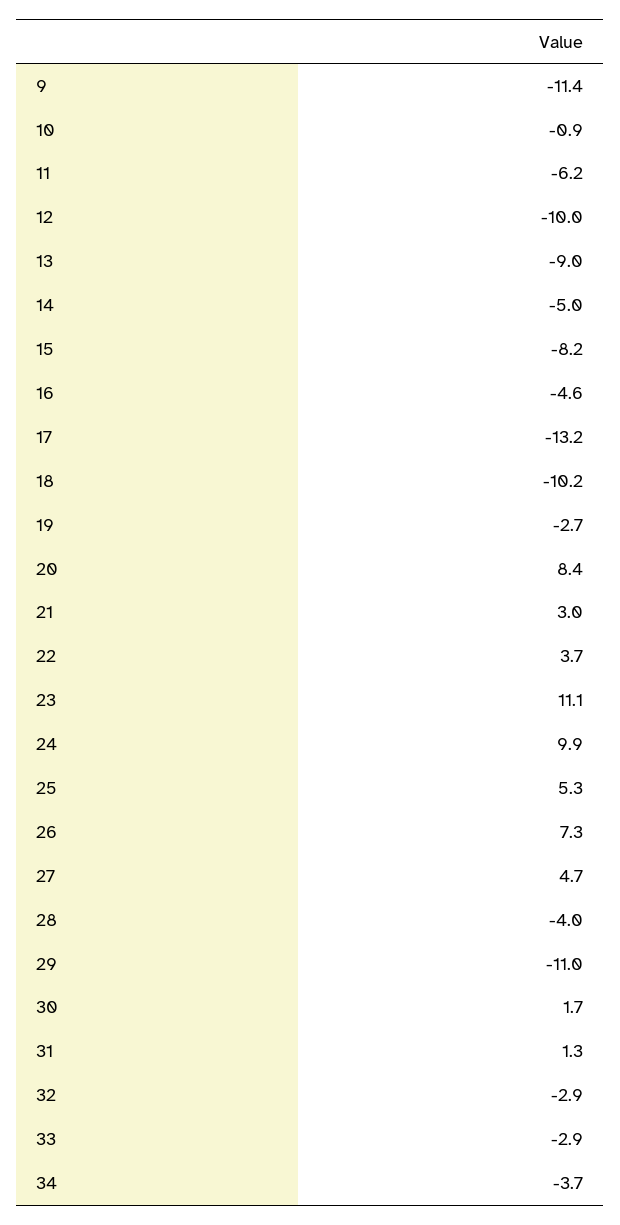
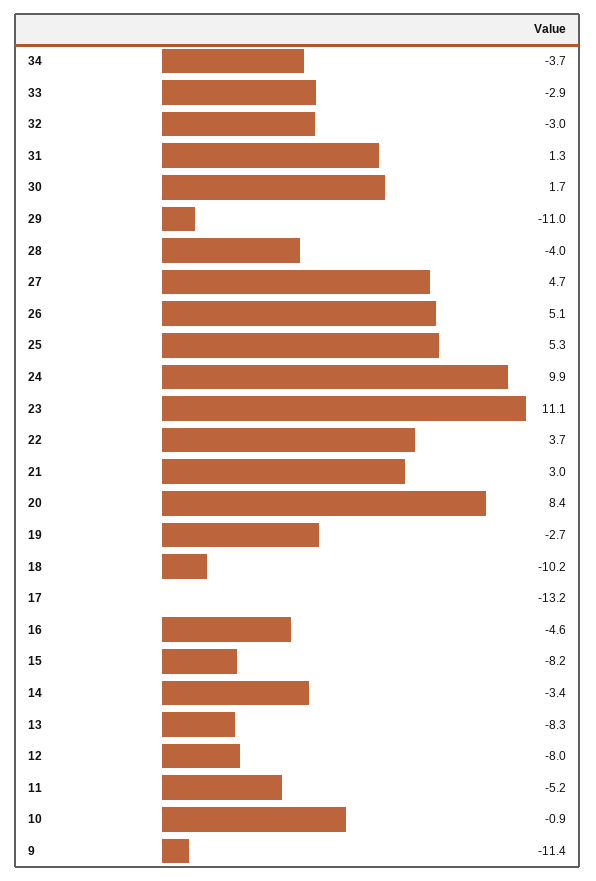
  {
    "9": -11.4,
    "10": -0.9,
-   "11": -6.2,
+   "11": -5.2,
-   "12": -10,
+   "12": -8,
-   "13": -9,
+   "13": -8.3,
-   "14": -5,
+   "14": -3.4,
    "15": -8.2,
    "16": -4.6,
    "17": -13.2,
    "18": -10.2,
    "19": -2.7,
    "20": 8.4,
    "21": 3,
    "22": 3.7,
    "23": 11.1,
    "24": 9.9,
    "25": 5.3,
-   "26": 7.3,
+   "26": 5.1,
    "27": 4.7,
    "28": -4,
    "29": -11,
    "30": 1.7,
    "31": 1.3,
-   "32": -2.9,
+   "32": -3,
    "33": -2.9,
    "34": -3.7
  }

